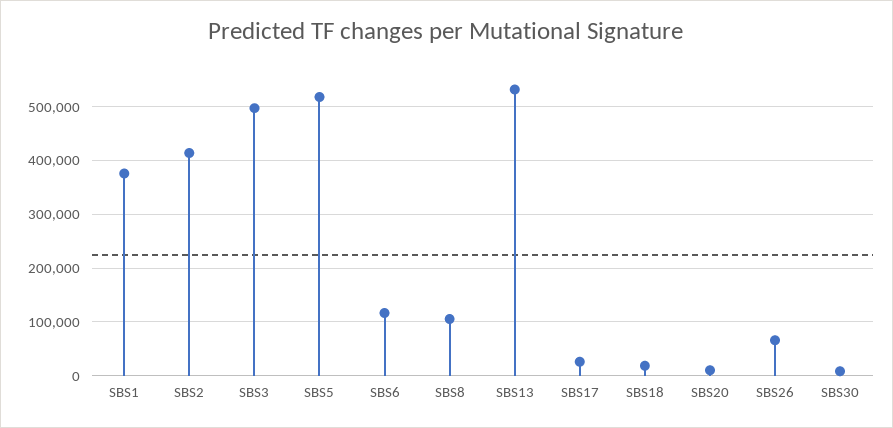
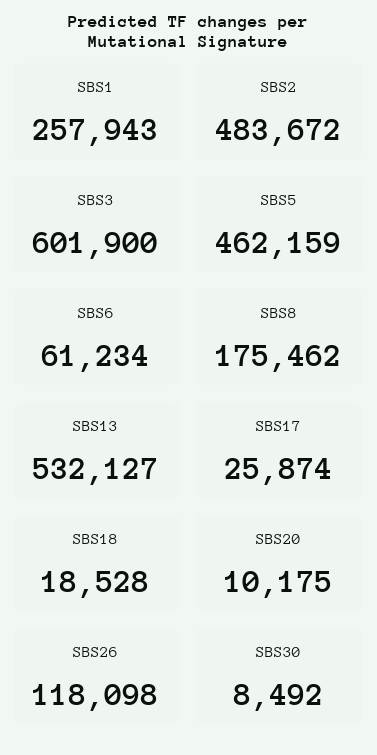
  {
-   "SBS1": 380000,
+   "SBS1": 257943,
-   "SBS2": 420000,
+   "SBS2": 483672,
-   "SBS3": 500000,
+   "SBS3": 601900,
-   "SBS5": 520000,
+   "SBS5": 462159,
-   "SBS6": 120000,
+   "SBS6": 61234,
-   "SBS8": 100000,
+   "SBS8": 175462,
    "SBS13": 532127,
    "SBS17": 25874,
    "SBS18": 18528,
    "SBS20": 10175,
-   "SBS26": 60000,
+   "SBS26": 118098,
    "SBS30": 8492
  }

